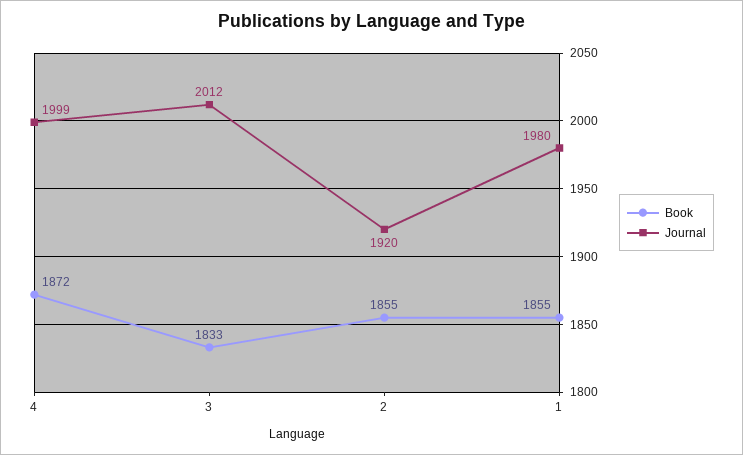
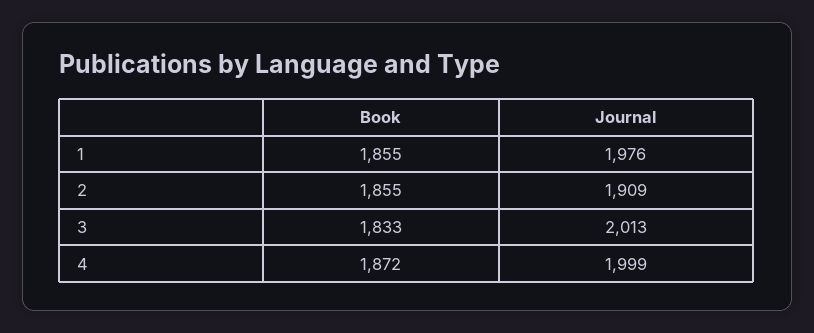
  {
    "Book": {
      "4": 1872,
      "3": 1833,
      "2": 1855,
      "1": 1855
    },
    "Journal": {
      "4": 1999,
-     "3": 2012,
+     "3": 2013,
-     "2": 1920,
+     "2": 1909,
-     "1": 1980
+     "1": 1976
    }
  }

